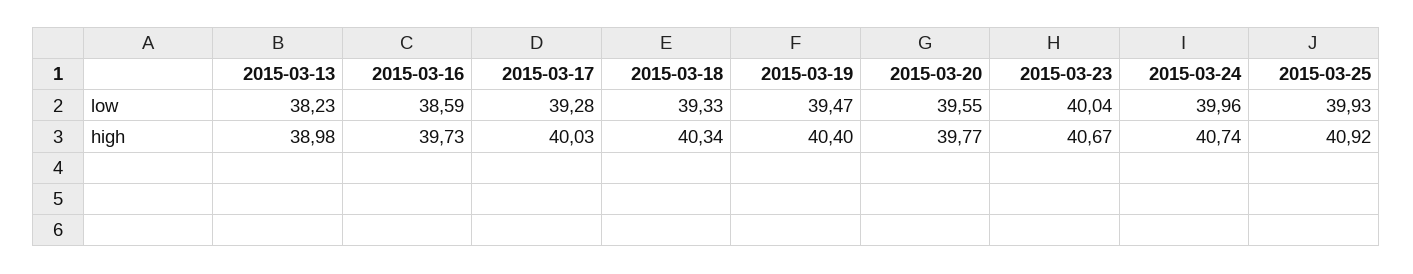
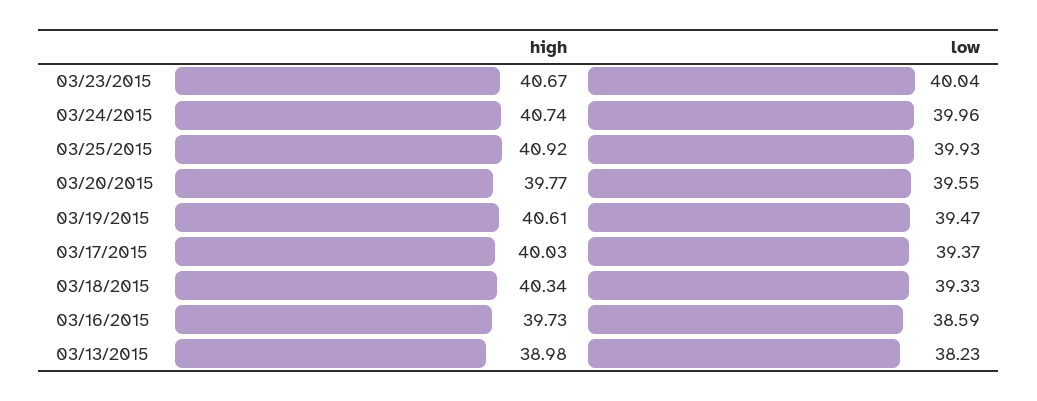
  {
    "2015-03-13": {
      "low": 38.23,
      "high": 38.98
    },
    "2015-03-16": {
      "low": 38.59,
      "high": 39.73
    },
    "2015-03-17": {
-     "low": 39.28,
+     "low": 39.37,
      "high": 40.03
    },
    "2015-03-18": {
      "low": 39.33,
      "high": 40.34
    },
    "2015-03-19": {
      "low": 39.47,
-     "high": 40.4
+     "high": 40.61
    },
    "2015-03-20": {
      "low": 39.55,
      "high": 39.77
    },
    "2015-03-23": {
      "low": 40.04,
      "high": 40.67
    },
    "2015-03-24": {
      "low": 39.96,
      "high": 40.74
    },
    "2015-03-25": {
      "low": 39.93,
      "high": 40.92
    }
  }

